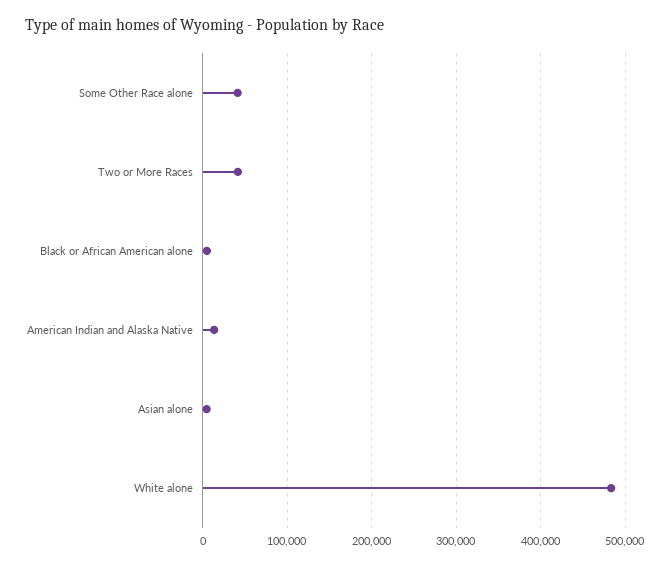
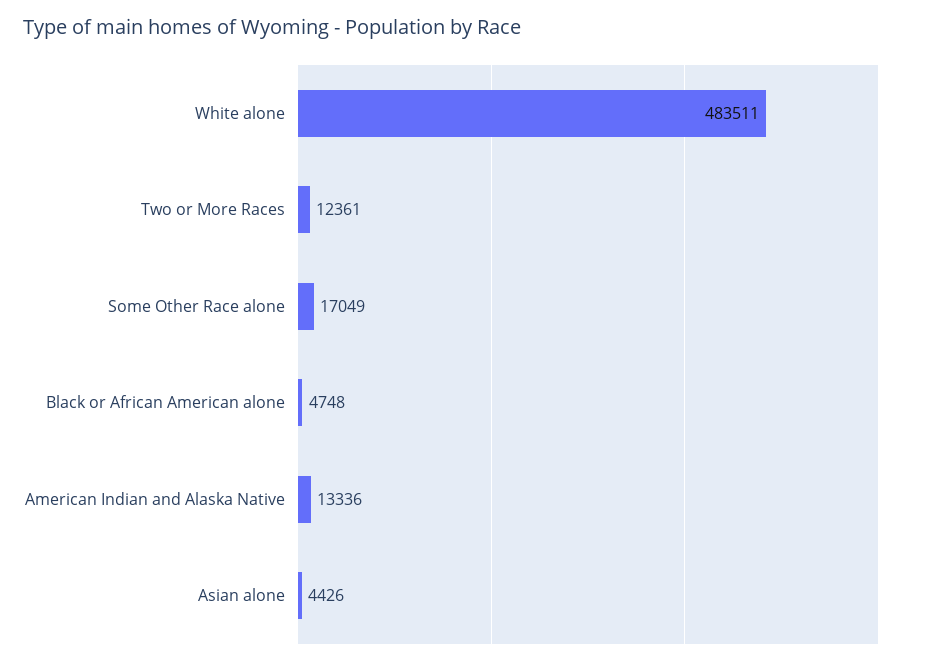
  {
-   "Some Other Race alone": 40000,
+   "Some Other Race alone": 17049,
-   "Two or More Races": 40000,
+   "Two or More Races": 12361,
    "Black or African American alone": 4748,
    "American Indian and Alaska Native": 13336,
    "Asian alone": 4426,
    "White alone": 483511
  }

